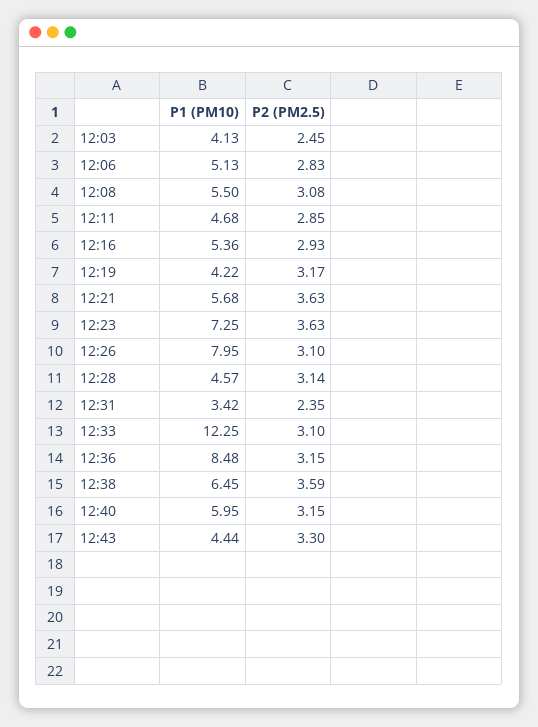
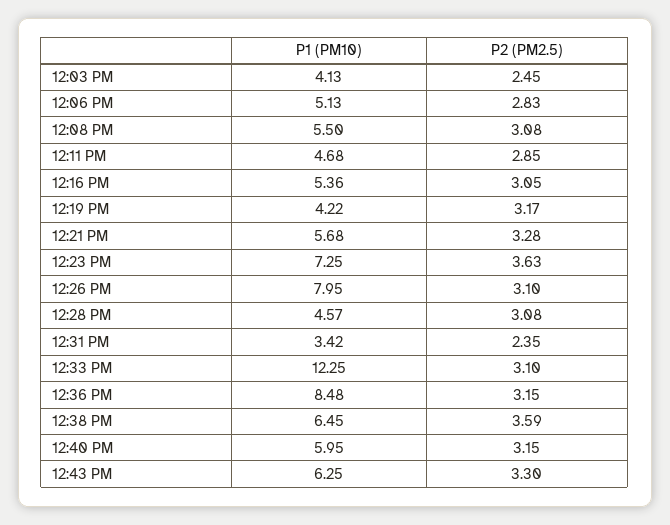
  {
    "P1 (PM10)": {
      "12:03": 4.13,
      "12:06": 5.13,
      "12:08": 5.5,
      "12:11": 4.68,
      "12:16": 5.36,
      "12:19": 4.22,
      "12:21": 5.68,
      "12:23": 7.25,
      "12:26": 7.95,
      "12:28": 4.57,
      "12:31": 3.42,
      "12:33": 12.25,
      "12:36": 8.48,
      "12:38": 6.45,
      "12:40": 5.95,
-     "12:43": 4.44
+     "12:43": 6.25
    },
    "P2 (PM2.5)": {
      "12:03": 2.45,
      "12:06": 2.83,
      "12:08": 3.08,
      "12:11": 2.85,
-     "12:16": 2.93,
+     "12:16": 3.05,
      "12:19": 3.17,
-     "12:21": 3.63,
+     "12:21": 3.28,
      "12:23": 3.63,
      "12:26": 3.1,
-     "12:28": 3.14,
+     "12:28": 3.08,
      "12:31": 2.35,
      "12:33": 3.1,
      "12:36": 3.15,
      "12:38": 3.59,
      "12:40": 3.15,
      "12:43": 3.3
    }
  }

